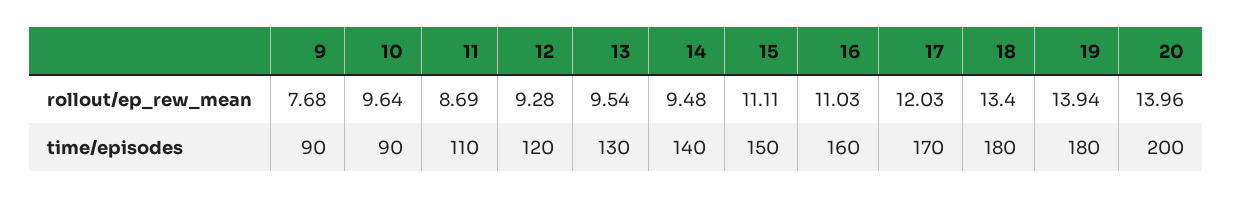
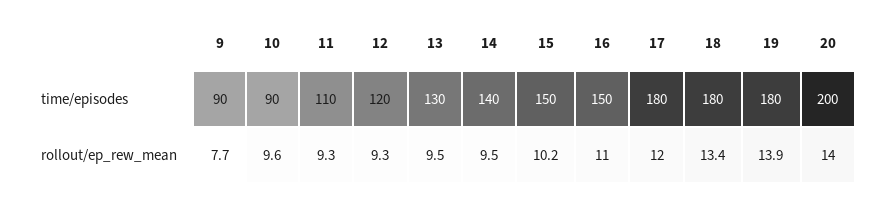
  {
    "9": {
      "rollout/ep_rew_mean": 7.68,
      "time/episodes": 90
    },
    "10": {
      "rollout/ep_rew_mean": 9.64,
      "time/episodes": 90
    },
    "11": {
-     "rollout/ep_rew_mean": 8.69,
+     "rollout/ep_rew_mean": 9.3,
      "time/episodes": 110
    },
    "12": {
      "rollout/ep_rew_mean": 9.28,
      "time/episodes": 120
    },
    "13": {
      "rollout/ep_rew_mean": 9.54,
      "time/episodes": 130
    },
    "14": {
      "rollout/ep_rew_mean": 9.48,
      "time/episodes": 140
    },
    "15": {
-     "rollout/ep_rew_mean": 11.11,
+     "rollout/ep_rew_mean": 10.2,
      "time/episodes": 150
    },
    "16": {
      "rollout/ep_rew_mean": 11.03,
-     "time/episodes": 160
+     "time/episodes": 150
    },
    "17": {
      "rollout/ep_rew_mean": 12.03,
-     "time/episodes": 170
+     "time/episodes": 180
    },
    "18": {
      "rollout/ep_rew_mean": 13.4,
      "time/episodes": 180
    },
    "19": {
      "rollout/ep_rew_mean": 13.94,
      "time/episodes": 180
    },
    "20": {
      "rollout/ep_rew_mean": 13.96,
      "time/episodes": 200
    }
  }

